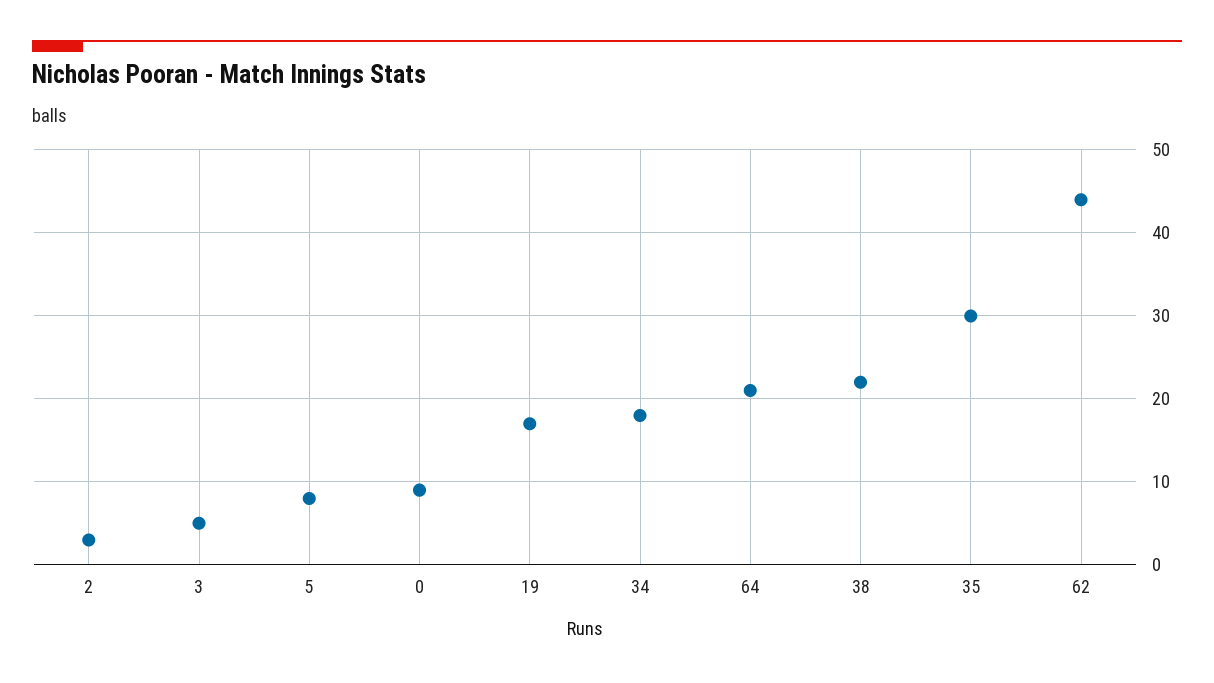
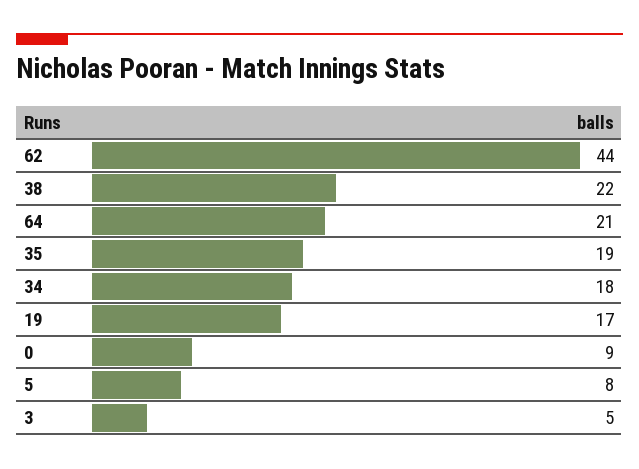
  {
-   "2": 3,
    "3": 5,
    "5": 8,
    "0": 9,
    "19": 17,
    "34": 18,
    "64": 21,
    "38": 22,
-   "35": 30,
+   "35": 19,
    "62": 44
  }

